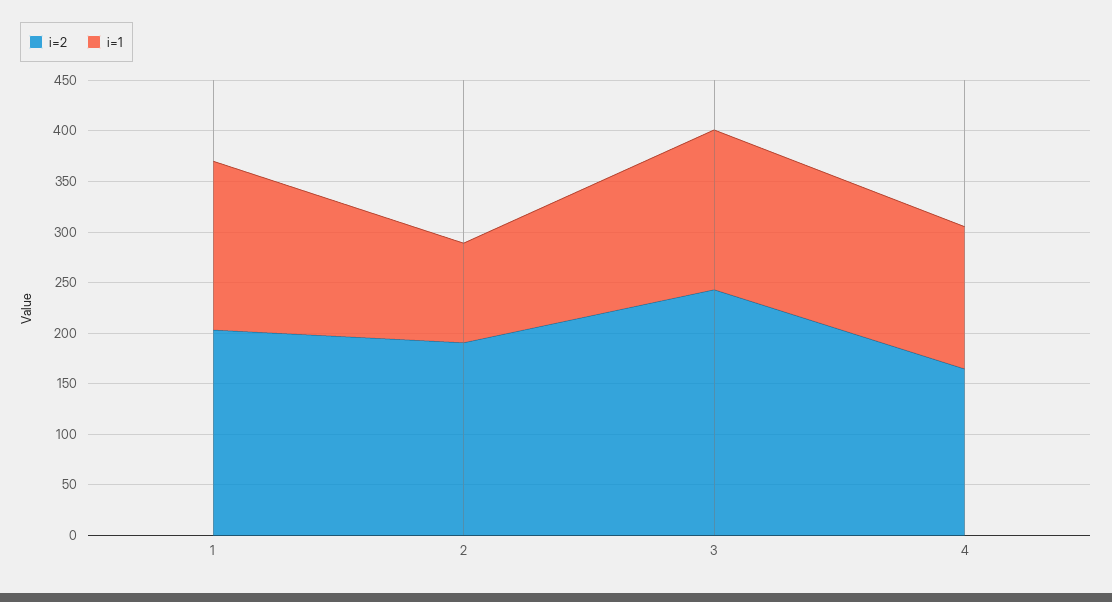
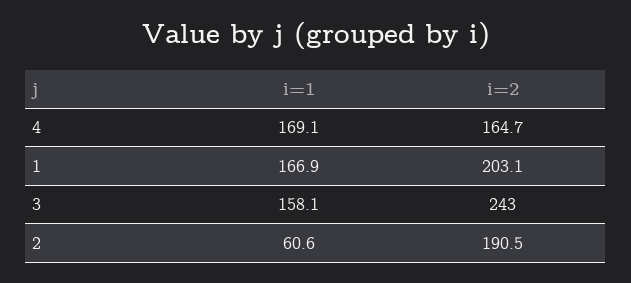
  {
    "i=2": {
      "1": 203.1,
      "2": 190.5,
      "3": 243,
      "4": 164.7
    },
    "i=1": {
      "1": 166.9,
-     "2": 100,
+     "2": 60.6,
      "3": 158.1,
-     "4": 140
+     "4": 169.1
    }
  }

